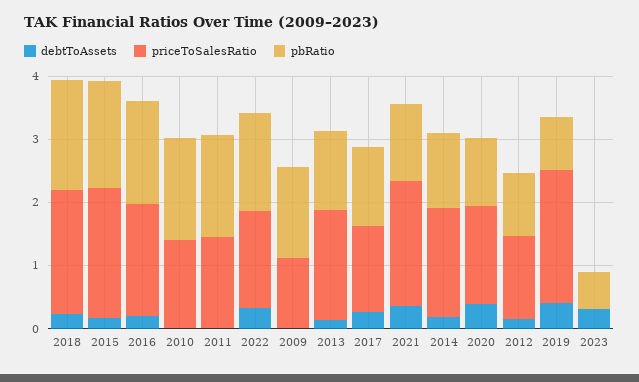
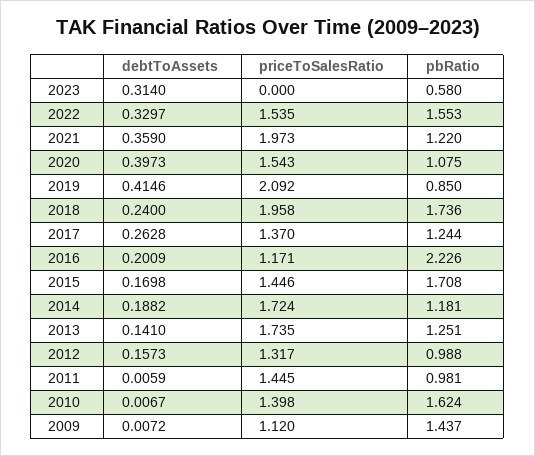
  {
    "debtToAssets": {
      "2018": 0.24,
      "2015": 0.1698,
      "2016": 0.2009,
      "2010": 0.0067,
      "2011": 0.0059,
      "2022": 0.3297,
      "2009": 0.0072,
      "2013": 0.141,
      "2017": 0.2628,
      "2021": 0.359,
      "2014": 0.1882,
      "2020": 0.3973,
      "2012": 0.1573,
      "2019": 0.4146,
      "2023": 0.314
    },
    "priceToSalesRatio": {
      "2018": 1.958,
-     "2015": 2,
+     "2015": 1.446,
-     "2016": 1.8,
+     "2016": 1.171,
      "2010": 1.398,
      "2011": 1.445,
      "2022": 1.535,
      "2009": 1.12,
      "2013": 1.735,
      "2017": 1.37,
      "2021": 1.973,
      "2014": 1.724,
      "2020": 1.543,
      "2012": 1.317,
      "2019": 2.092,
      "2023": 0
    },
    "pbRatio": {
      "2018": 1.736,
      "2015": 1.708,
-     "2016": 1.6,
+     "2016": 2.226,
      "2010": 1.624,
-     "2011": 1.6,
+     "2011": 0.981,
      "2022": 1.553,
      "2009": 1.437,
      "2013": 1.251,
      "2017": 1.244,
      "2021": 1.22,
      "2014": 1.181,
      "2020": 1.075,
      "2012": 0.988,
      "2019": 0.85,
      "2023": 0.58
    }
  }

